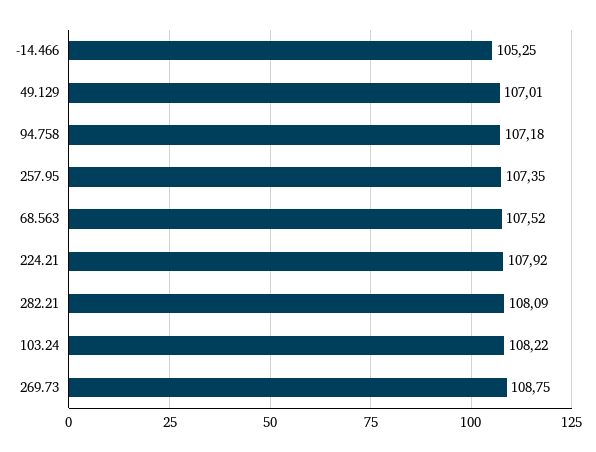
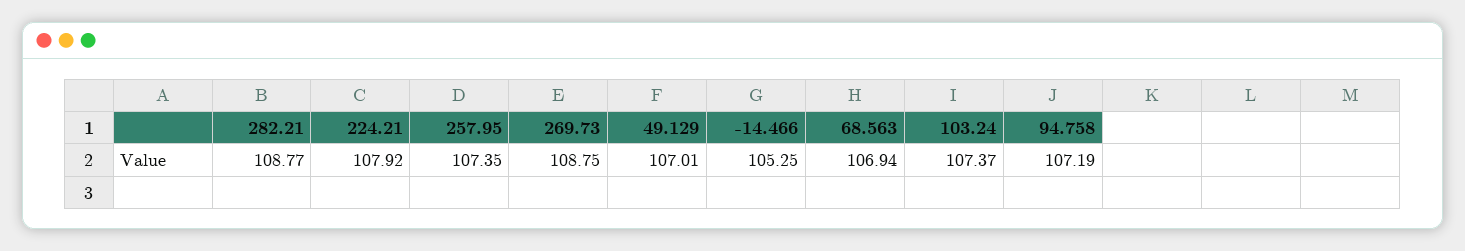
  {
    "-14.466": 105.25,
    "49.129": 107.01,
-   "94.758": 107.18,
+   "94.758": 107.19,
    "257.95": 107.35,
-   "68.563": 107.52,
+   "68.563": 106.94,
    "224.21": 107.92,
-   "282.21": 108.09,
+   "282.21": 108.77,
-   "103.24": 108.22,
+   "103.24": 107.37,
    "269.73": 108.75
  }

